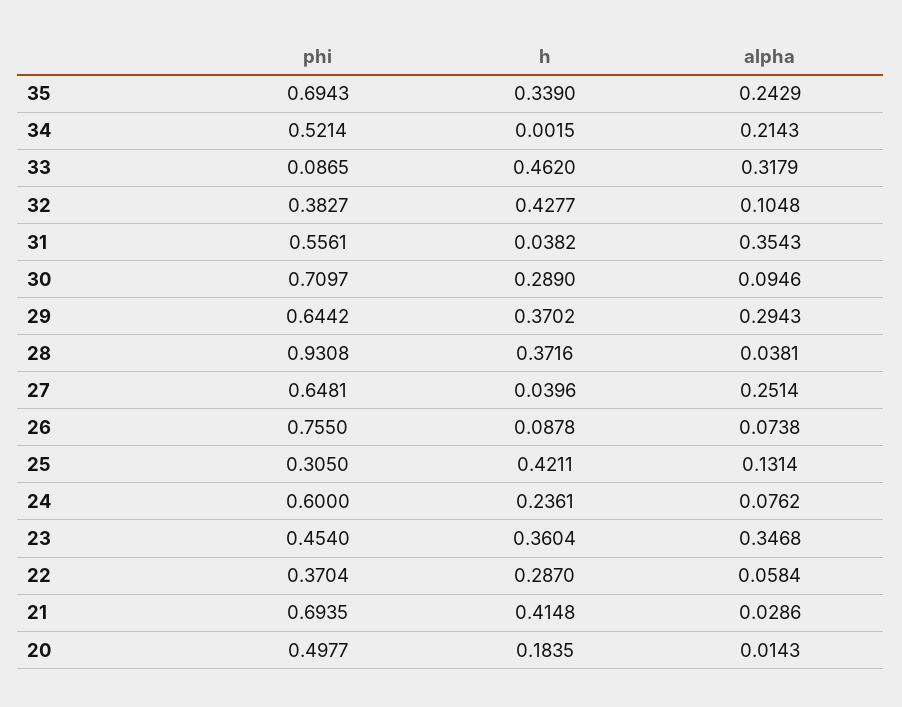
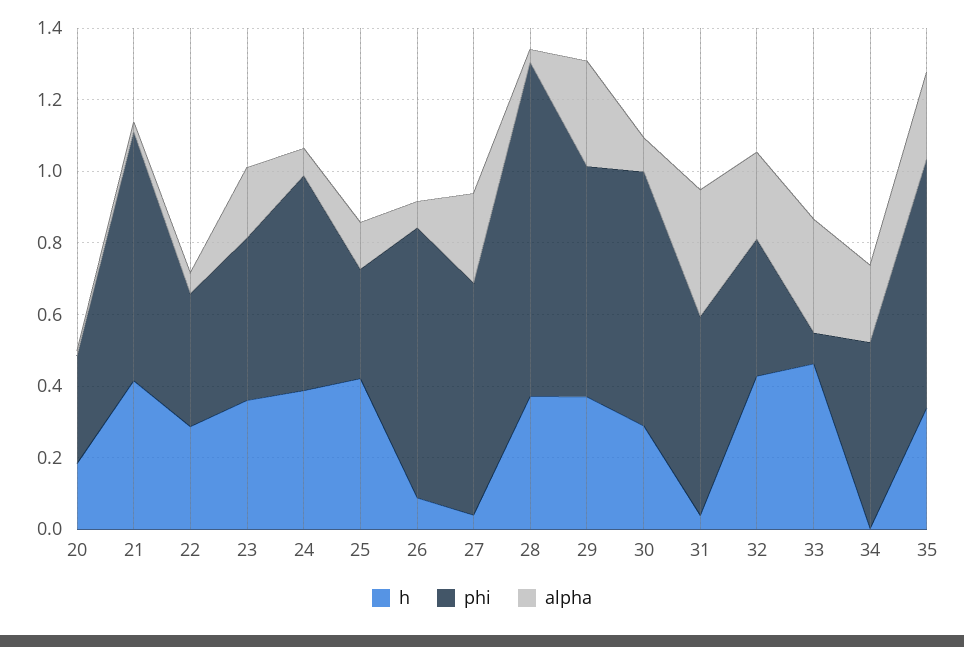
  {
    "phi": {
      "35": 0.6943,
      "34": 0.5214,
      "33": 0.0865,
      "32": 0.3827,
      "31": 0.5561,
      "30": 0.7097,
      "29": 0.6442,
      "28": 0.9308,
      "27": 0.6481,
      "26": 0.755,
      "25": 0.305,
      "24": 0.6,
      "23": 0.454,
      "22": 0.3704,
      "21": 0.6935,
-     "20": 0.4977
+     "20": 0.3
    },
    "h": {
      "35": 0.339,
      "34": 0.0015,
      "33": 0.462,
      "32": 0.4277,
      "31": 0.0382,
      "30": 0.289,
      "29": 0.3702,
      "28": 0.3716,
      "27": 0.0396,
      "26": 0.0878,
      "25": 0.4211,
-     "24": 0.2361,
+     "24": 0.4,
      "23": 0.3604,
      "22": 0.287,
      "21": 0.4148,
      "20": 0.1835
    },
    "alpha": {
      "35": 0.2429,
      "34": 0.2143,
      "33": 0.3179,
-     "32": 0.1048,
+     "32": 0.25,
      "31": 0.3543,
      "30": 0.0946,
      "29": 0.2943,
      "28": 0.0381,
      "27": 0.2514,
      "26": 0.0738,
      "25": 0.1314,
      "24": 0.0762,
-     "23": 0.3468,
+     "23": 0.2,
      "22": 0.0584,
      "21": 0.0286,
      "20": 0.0143
    }
  }

